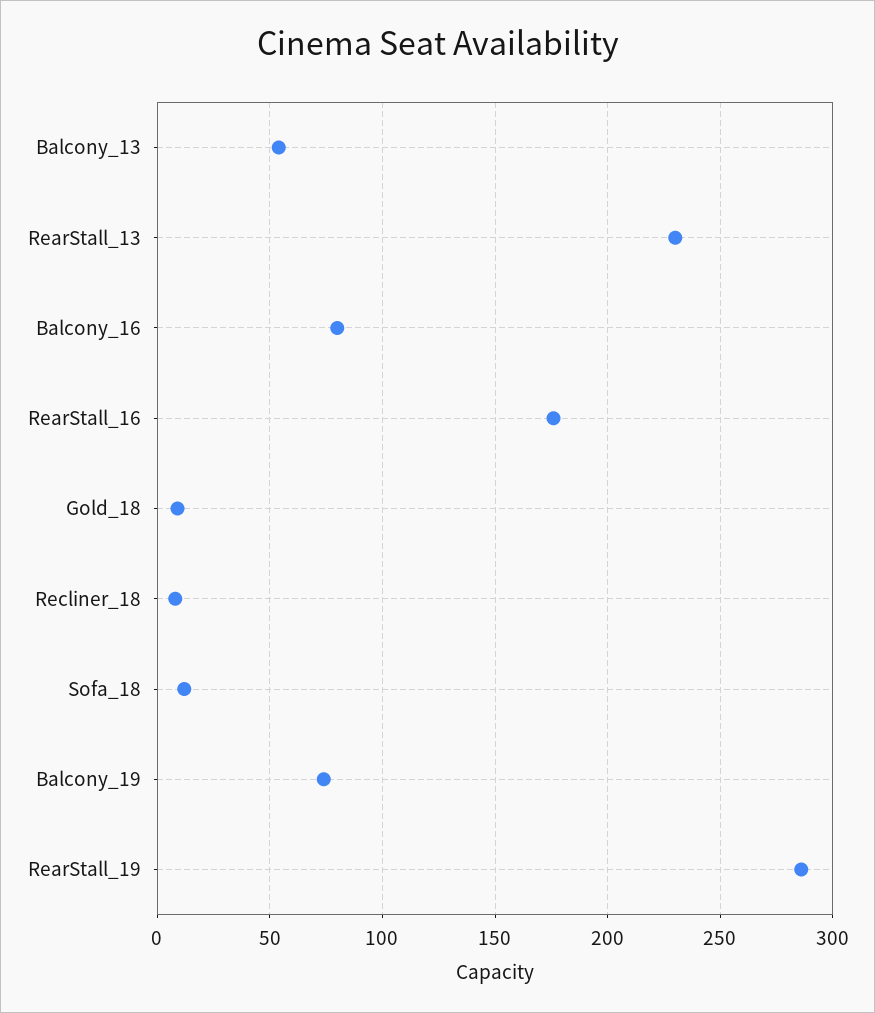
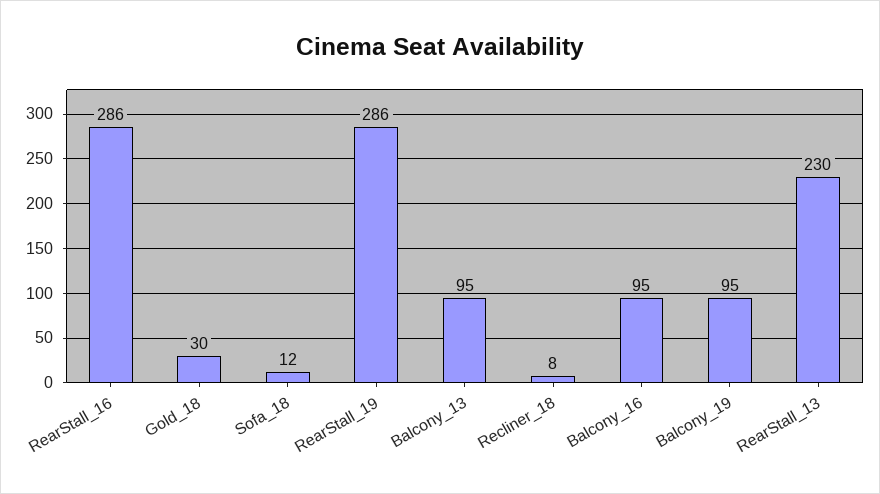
  {
-   "Balcony_13": 55,
+   "Balcony_13": 95,
    "RearStall_13": 230,
-   "Balcony_16": 80,
+   "Balcony_16": 95,
-   "RearStall_16": 175,
+   "RearStall_16": 286,
-   "Gold_18": 10,
+   "Gold_18": 30,
    "Recliner_18": 8,
    "Sofa_18": 12,
-   "Balcony_19": 75,
+   "Balcony_19": 95,
    "RearStall_19": 286
  }

